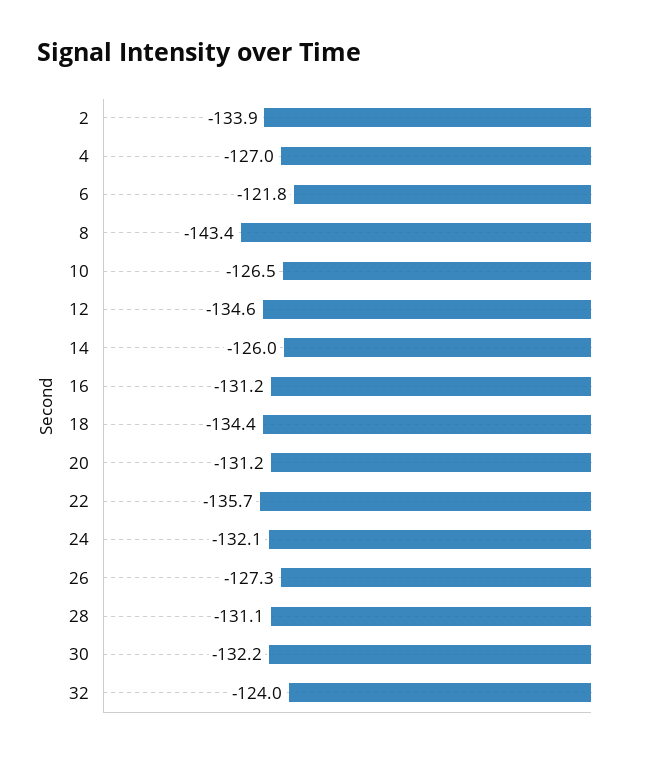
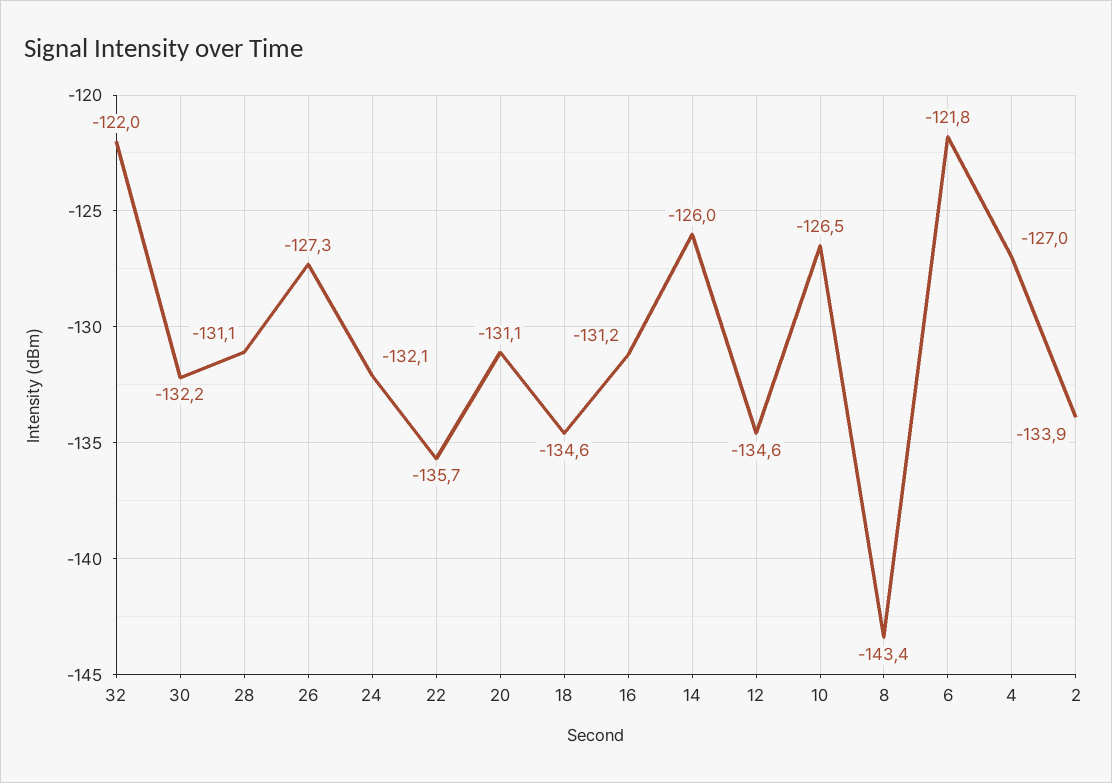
  {
    "2": -133.9,
    "4": -127,
    "6": -121.8,
    "8": -143.4,
    "10": -126.5,
    "12": -134.6,
    "14": -126,
    "16": -131.2,
-   "18": -134.4,
+   "18": -134.6,
-   "20": -131.2,
+   "20": -131.1,
    "22": -135.7,
    "24": -132.1,
    "26": -127.3,
    "28": -131.1,
    "30": -132.2,
-   "32": -124
+   "32": -122
  }

